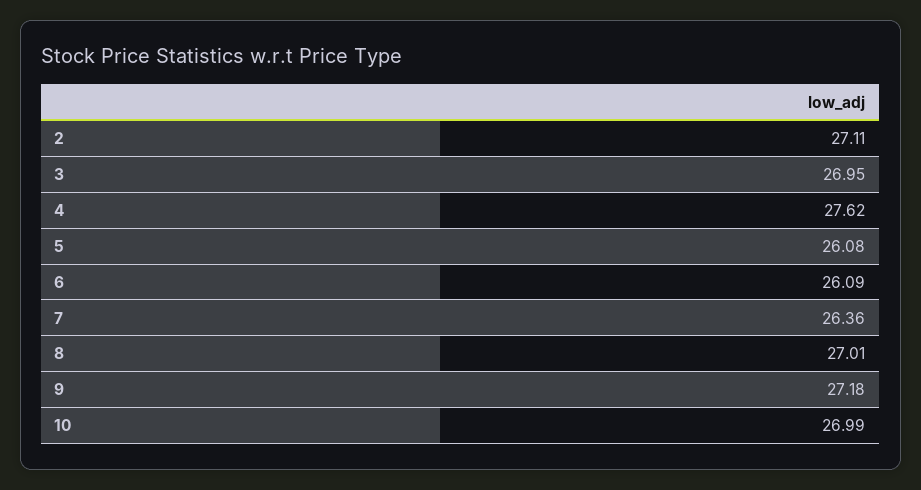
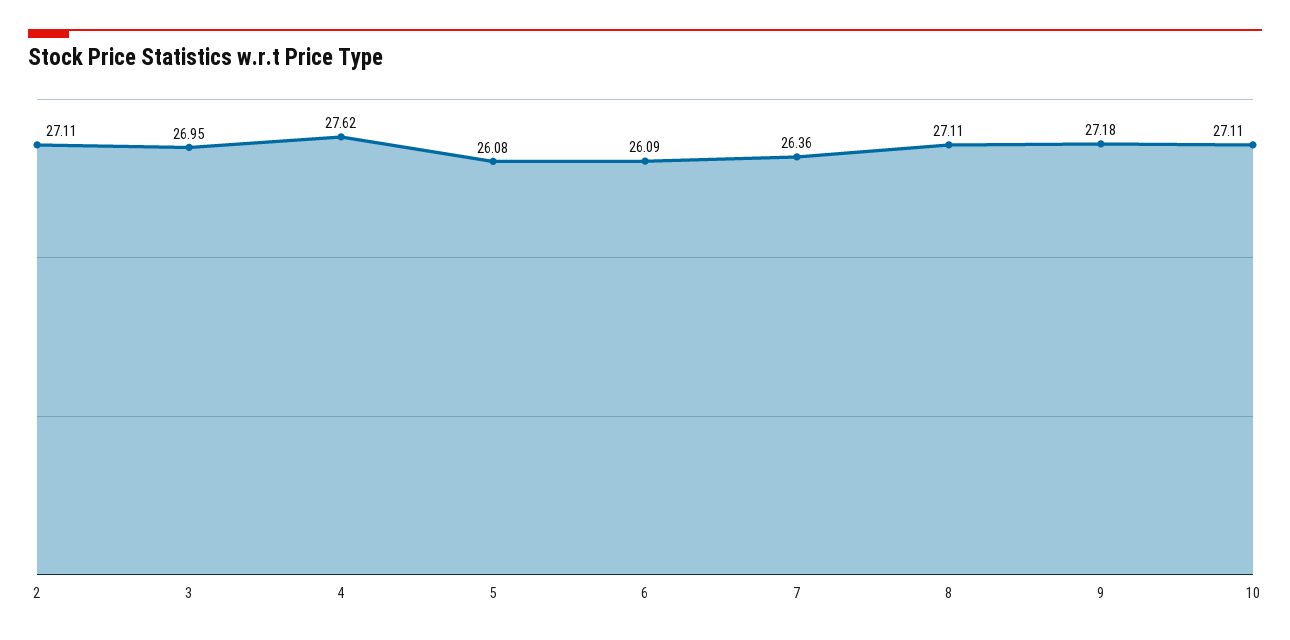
  {
    "2": 27.11,
    "3": 26.95,
    "4": 27.62,
    "5": 26.08,
    "6": 26.09,
    "7": 26.36,
-   "8": 27.01,
+   "8": 27.11,
    "9": 27.18,
-   "10": 26.99
+   "10": 27.11
  }

